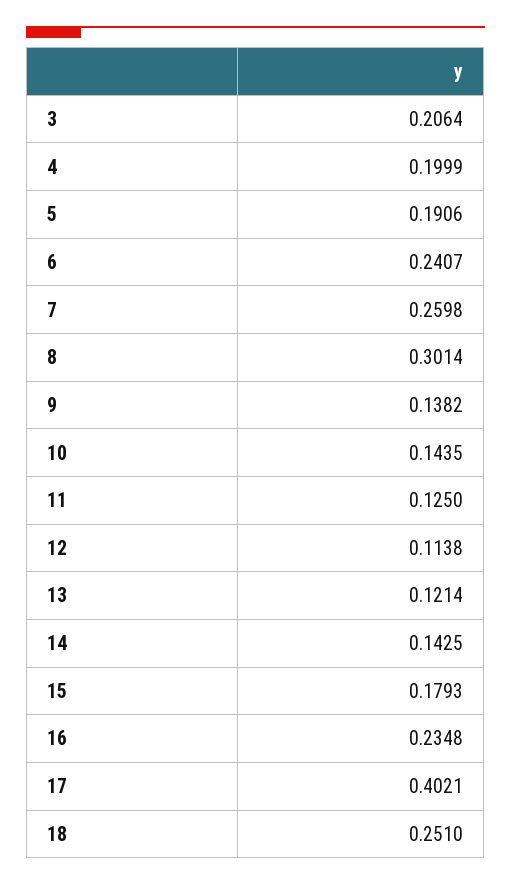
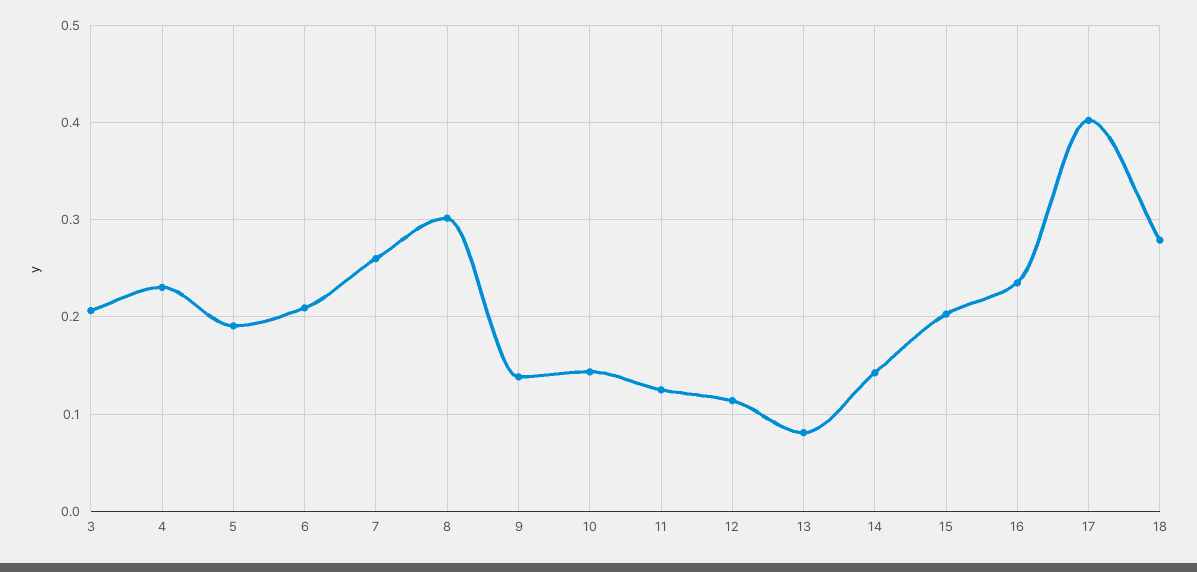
  {
    "3": 0.2064,
-   "4": 0.1999,
+   "4": 0.23,
    "5": 0.1906,
-   "6": 0.2407,
+   "6": 0.21,
    "7": 0.2598,
    "8": 0.3014,
    "9": 0.1382,
    "10": 0.1435,
    "11": 0.125,
    "12": 0.1138,
-   "13": 0.1214,
+   "13": 0.08,
    "14": 0.1425,
-   "15": 0.1793,
+   "15": 0.2,
    "16": 0.2348,
    "17": 0.4021,
-   "18": 0.251
+   "18": 0.28
  }

